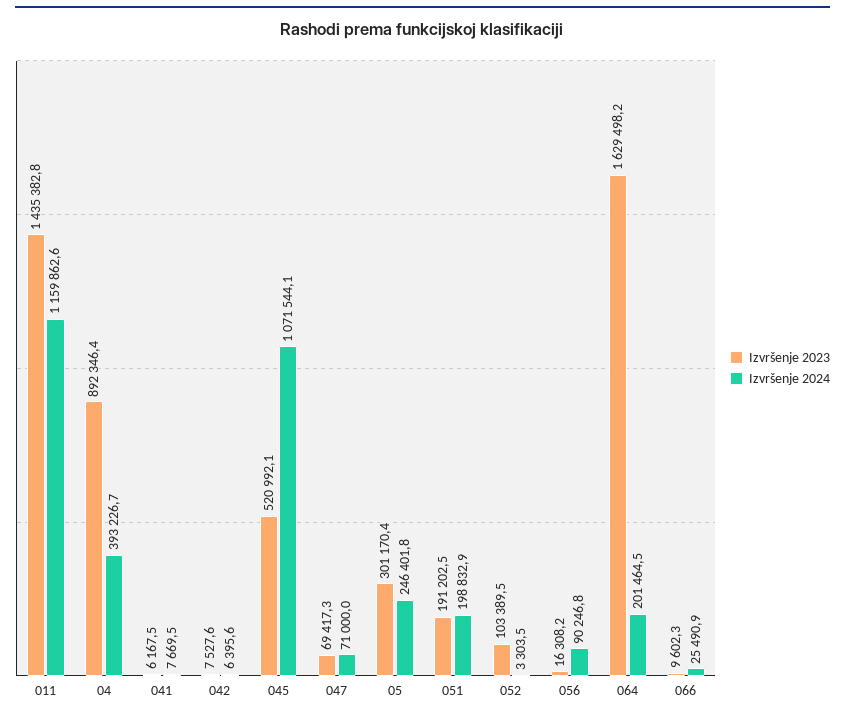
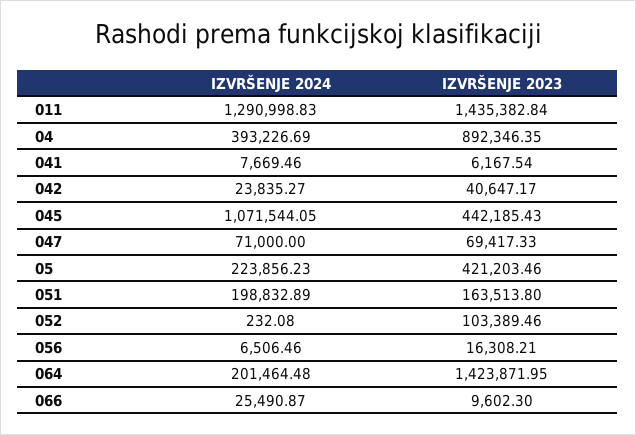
  {
    "Izvršenje 2023": {
      "011": 1435382.84,
      "04": 892346.35,
      "041": 6167.54,
-     "042": 7527.6,
+     "042": 40647.17,
-     "045": 520992.1,
+     "045": 442185.43,
      "047": 69417.33,
-     "05": 301170.4,
+     "05": 421203.46,
-     "051": 191202.5,
+     "051": 163513.8,
      "052": 103389.46,
      "056": 16308.21,
-     "064": 1629498.2,
+     "064": 1423871.95,
      "066": 9602.3
    },
    "Izvršenje 2024": {
-     "011": 1159862.6,
+     "011": 1290998.83,
      "04": 393226.69,
      "041": 7669.46,
-     "042": 6395.6,
+     "042": 23835.27,
      "045": 1071544.05,
      "047": 71000,
-     "05": 246401.8,
+     "05": 223856.23,
      "051": 198832.89,
-     "052": 3303.5,
+     "052": 232.08,
-     "056": 90246.8,
+     "056": 6506.46,
      "064": 201464.48,
      "066": 25490.87
    }
  }

